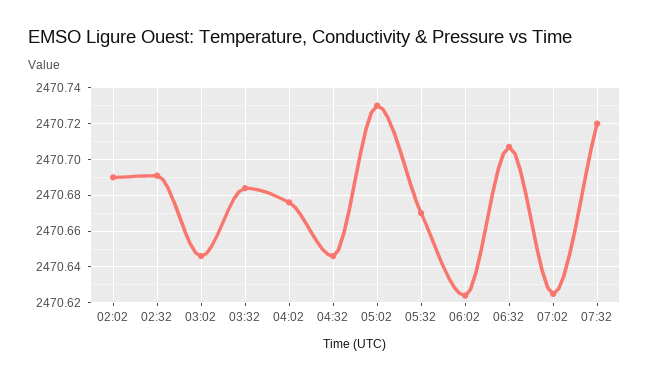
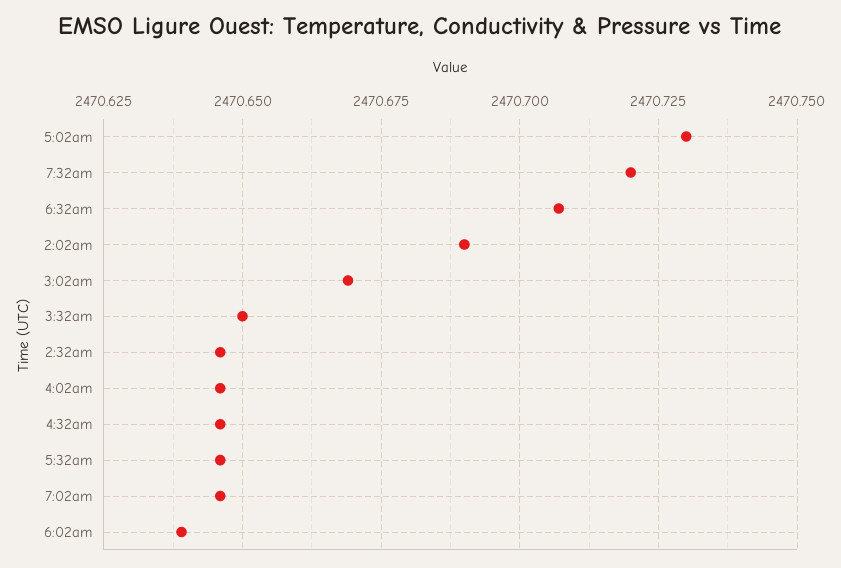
  {
    "02:02": 2470.69,
-   "02:32": 2470.69,
+   "02:32": 2470.645,
-   "03:02": 2470.645,
+   "03:02": 2470.67,
-   "03:32": 2470.685,
+   "03:32": 2470.65,
-   "04:02": 2470.675,
+   "04:02": 2470.645,
    "04:32": 2470.645,
    "05:02": 2470.73,
-   "05:32": 2470.67,
+   "05:32": 2470.645,
-   "06:02": 2470.625,
+   "06:02": 2470.64,
    "06:32": 2470.705,
-   "07:02": 2470.625,
+   "07:02": 2470.645,
    "07:32": 2470.72
  }

